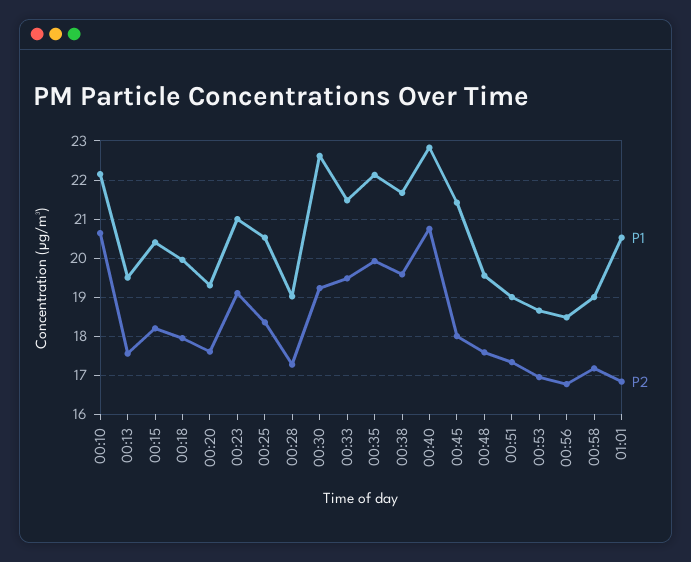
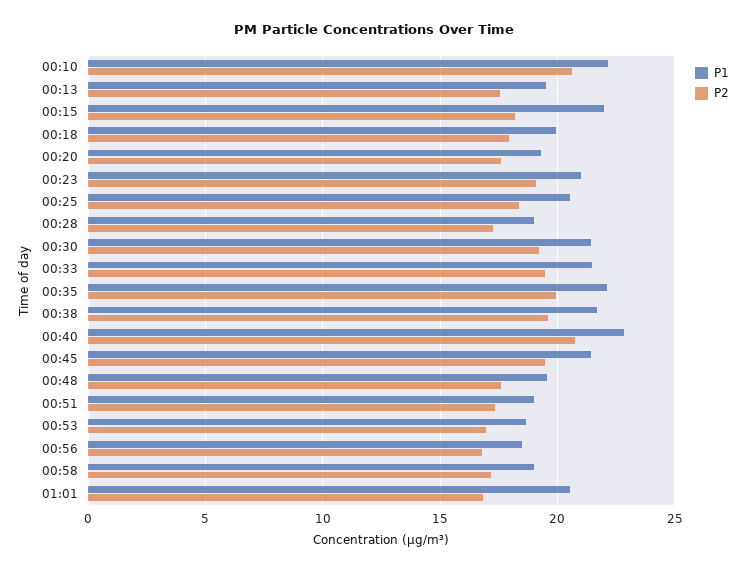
  {
    "P1": {
      "00:10": 22.2,
      "00:13": 19.6,
-     "00:15": 20.4,
+     "00:15": 22,
      "00:18": 20,
      "00:20": 19.4,
      "00:23": 21,
      "00:25": 20.6,
      "00:28": 19,
-     "00:30": 22.6,
+     "00:30": 21.5,
      "00:33": 21.4,
      "00:35": 22.2,
      "00:38": 21.6,
      "00:40": 22.8,
      "00:45": 21.4,
      "00:48": 19.6,
      "00:51": 19,
      "00:53": 18.6,
      "00:56": 18.4,
      "00:58": 19,
      "01:01": 20.6
    },
    "P2": {
      "00:10": 20.6,
      "00:13": 17.6,
      "00:15": 18.2,
      "00:18": 18,
      "00:20": 17.6,
      "00:23": 19.2,
      "00:25": 18.4,
      "00:28": 17.2,
      "00:30": 19.2,
      "00:33": 19.4,
      "00:35": 20,
      "00:38": 19.6,
      "00:40": 20.8,
-     "00:45": 18,
+     "00:45": 19.5,
      "00:48": 17.6,
      "00:51": 17.4,
      "00:53": 17,
      "00:56": 16.8,
      "00:58": 17.2,
      "01:01": 16.8
    }
  }

